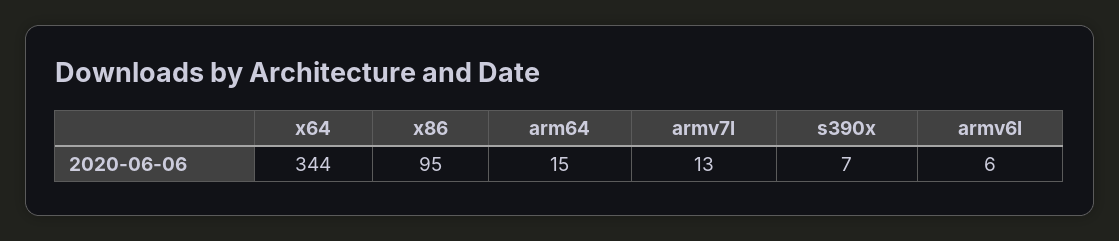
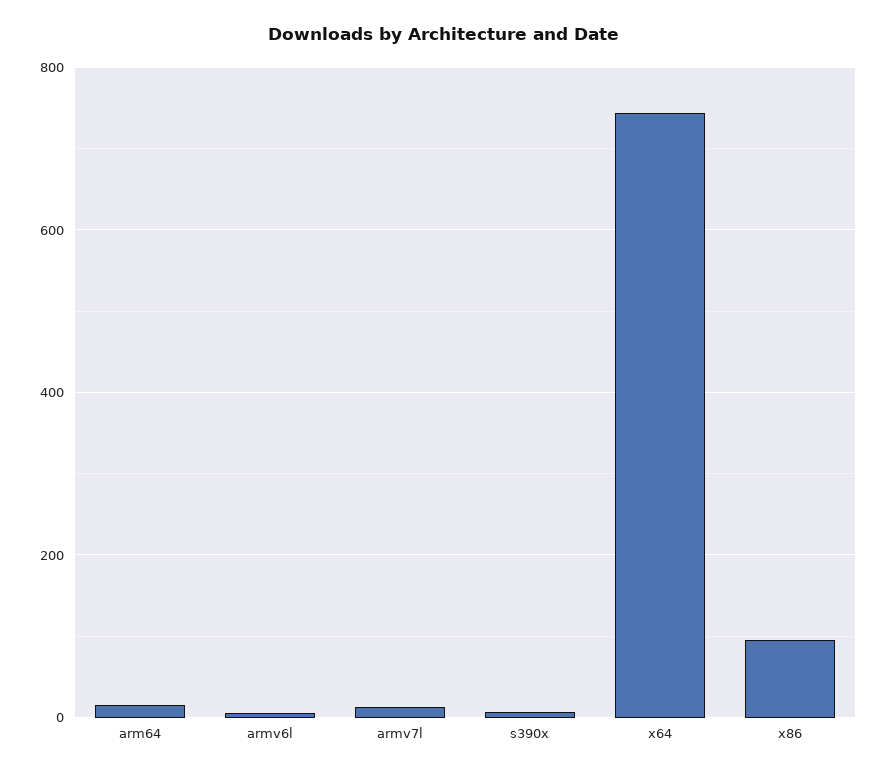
  {
-   "x64": 344,
+   "x64": 740,
    "x86": 95,
    "arm64": 15,
    "armv7l": 13,
    "s390x": 7,
    "armv6l": 6
  }

